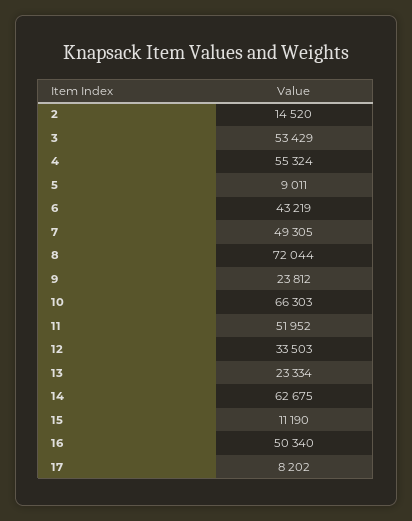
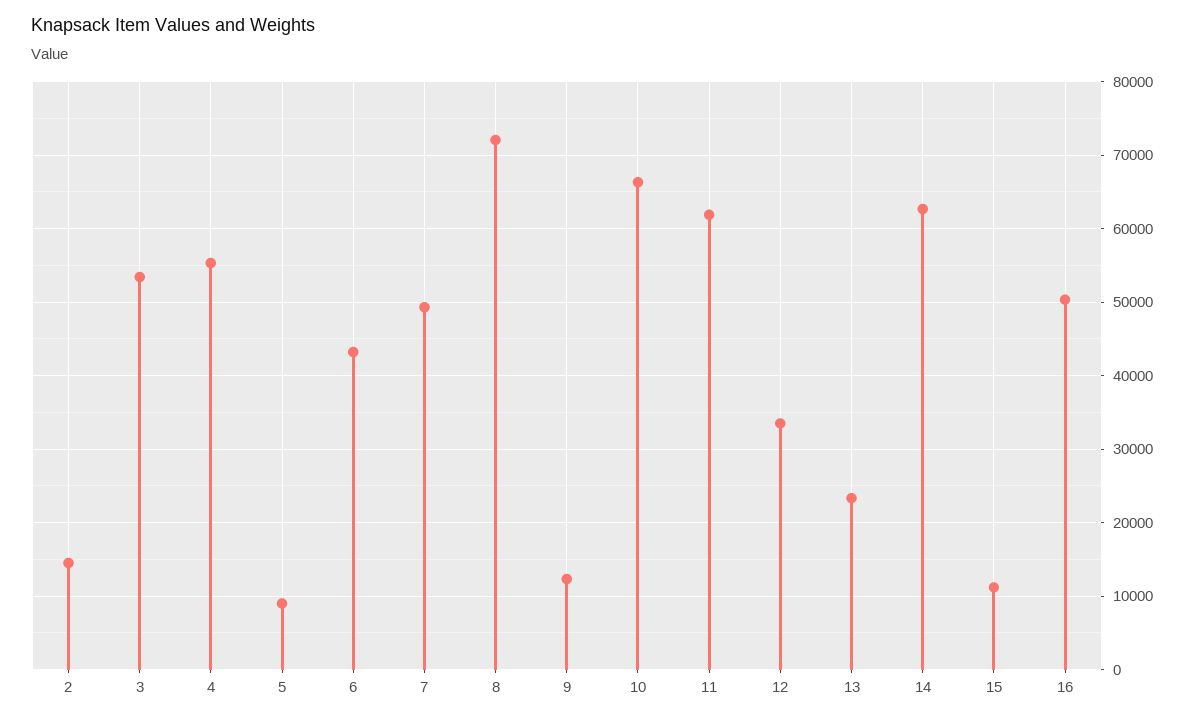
  {
    "2": 14520,
    "3": 53429,
    "4": 55324,
    "5": 9011,
    "6": 43219,
    "7": 49305,
    "8": 72044,
-   "9": 23812,
+   "9": 12000,
    "10": 66303,
-   "11": 51952,
+   "11": 62000,
    "12": 33503,
    "13": 23334,
    "14": 62675,
    "15": 11190,
-   "16": 50340,
+   "16": 50340
-   "17": 8202
  }

